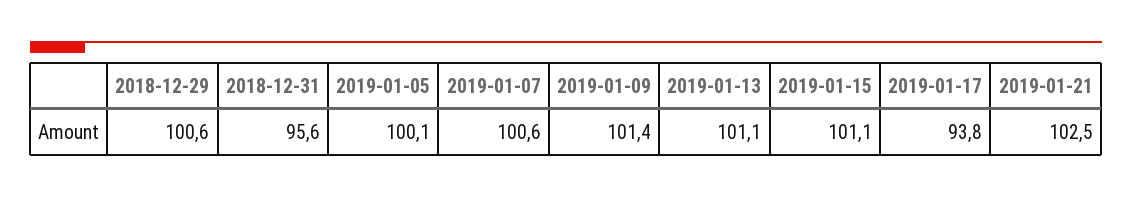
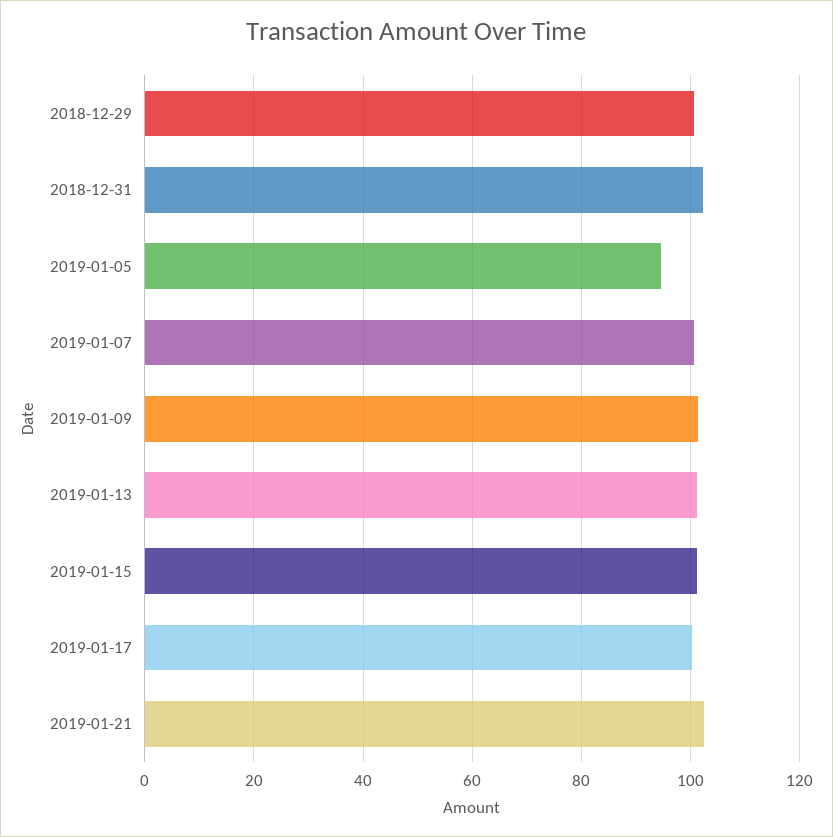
  {
    "2018-12-29": 100.6,
-   "2018-12-31": 95.6,
+   "2018-12-31": 102,
-   "2019-01-05": 100.1,
+   "2019-01-05": 94,
    "2019-01-07": 100.6,
    "2019-01-09": 101.4,
    "2019-01-13": 101.1,
    "2019-01-15": 101.1,
-   "2019-01-17": 93.8,
+   "2019-01-17": 100,
    "2019-01-21": 102.5
  }

